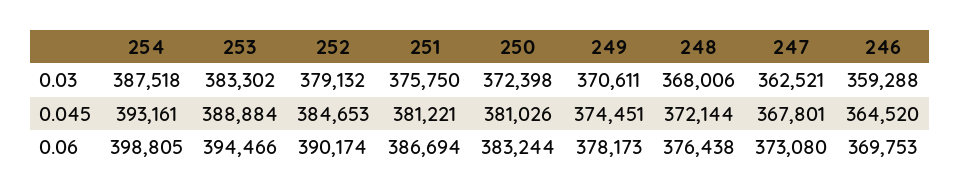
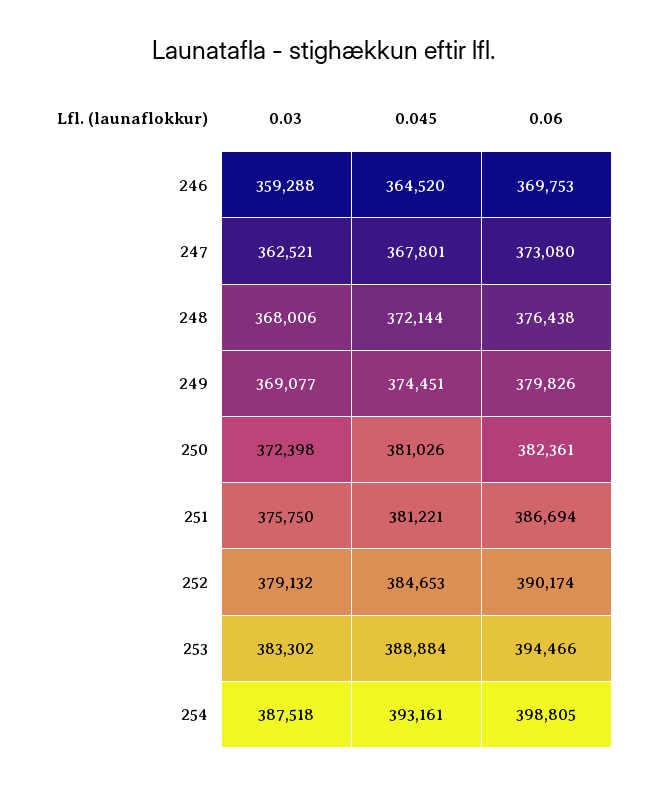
  {
    "254": {
      "0.03": 387518,
      "0.045": 393161,
      "0.06": 398805
    },
    "253": {
      "0.03": 383302,
      "0.045": 388884,
      "0.06": 394466
    },
    "252": {
      "0.03": 379132,
      "0.045": 384653,
      "0.06": 390174
    },
    "251": {
      "0.03": 375750,
      "0.045": 381221,
      "0.06": 386694
    },
    "250": {
      "0.03": 372398,
      "0.045": 381026,
-     "0.06": 383244
+     "0.06": 382361
    },
    "249": {
-     "0.03": 370611,
+     "0.03": 369077,
      "0.045": 374451,
-     "0.06": 378173
+     "0.06": 379826
    },
    "248": {
      "0.03": 368006,
      "0.045": 372144,
      "0.06": 376438
    },
    "247": {
      "0.03": 362521,
      "0.045": 367801,
      "0.06": 373080
    },
    "246": {
      "0.03": 359288,
      "0.045": 364520,
      "0.06": 369753
    }
  }

